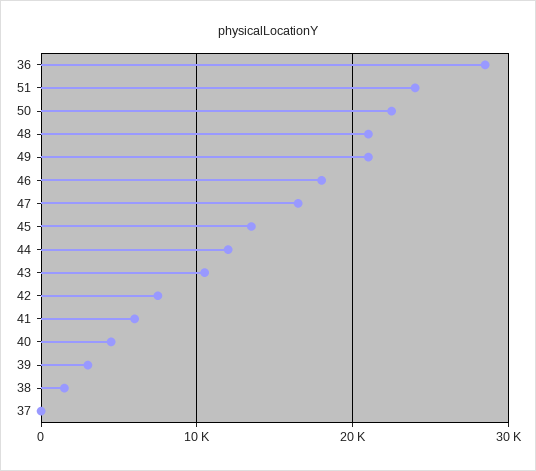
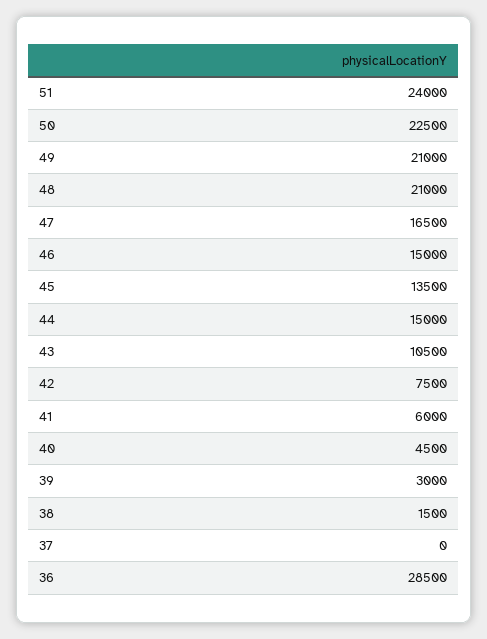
  {
    "36": 28500,
    "51": 24000,
    "50": 22500,
    "48": 21000,
    "49": 21000,
-   "46": 18000,
+   "46": 15000,
    "47": 16500,
    "45": 13500,
-   "44": 12000,
+   "44": 15000,
    "43": 10500,
    "42": 7500,
    "41": 6000,
    "40": 4500,
    "39": 3000,
    "38": 1500,
    "37": 0
  }

